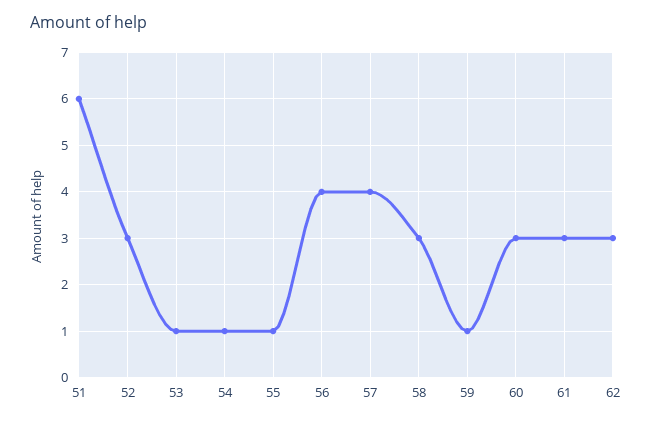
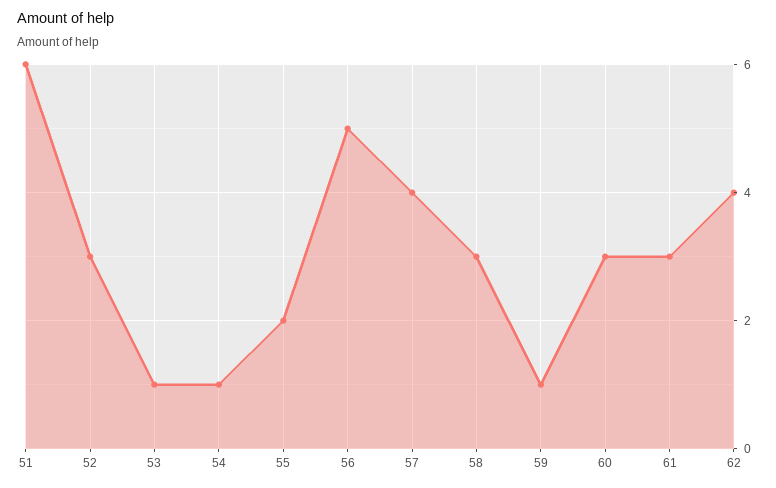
  {
    "51": 6,
    "52": 3,
    "53": 1,
    "54": 1,
-   "55": 1,
+   "55": 2,
-   "56": 4,
+   "56": 5,
    "57": 4,
    "58": 3,
    "59": 1,
    "60": 3,
    "61": 3,
-   "62": 3
+   "62": 4
  }

